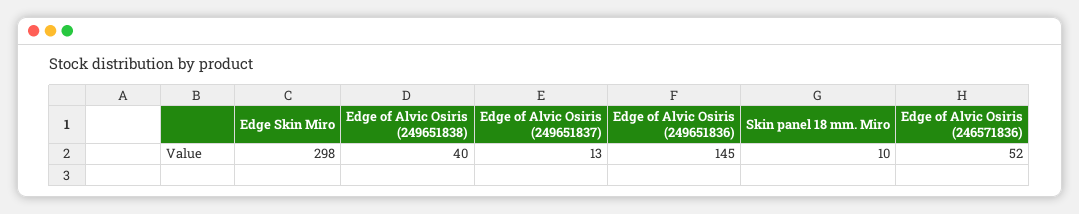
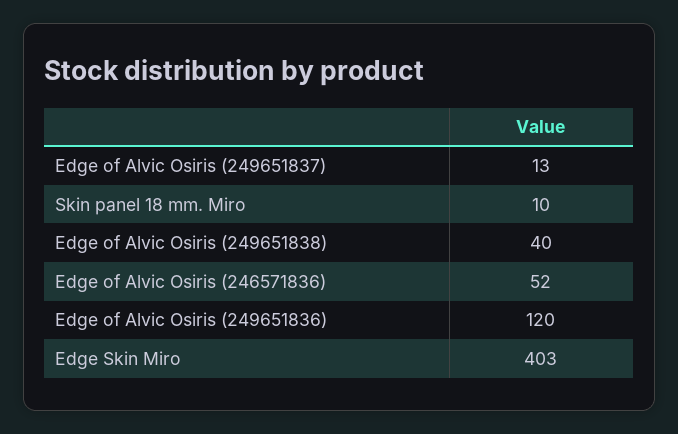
  {
-   "Edge Skin Miro": 298,
+   "Edge Skin Miro": 403,
    "Edge of Alvic Osiris (249651838)": 40,
    "Edge of Alvic Osiris (249651837)": 13,
-   "Edge of Alvic Osiris (249651836)": 145,
+   "Edge of Alvic Osiris (249651836)": 120,
    "Skin panel 18 mm. Miro": 10,
    "Edge of Alvic Osiris (246571836)": 52
  }

